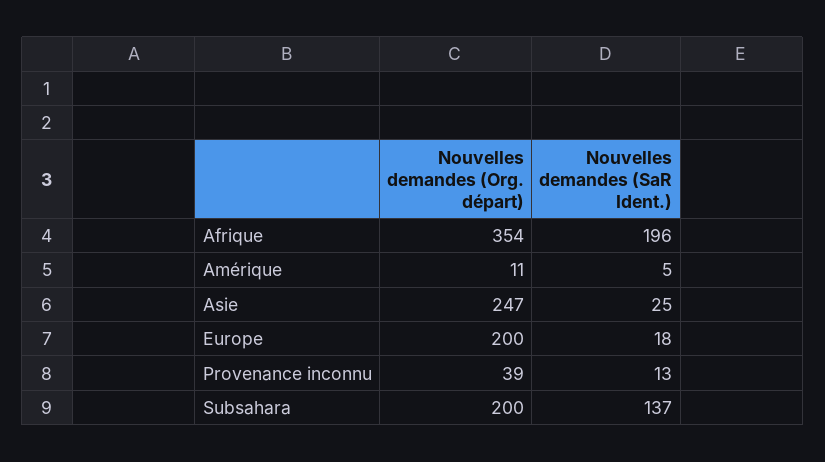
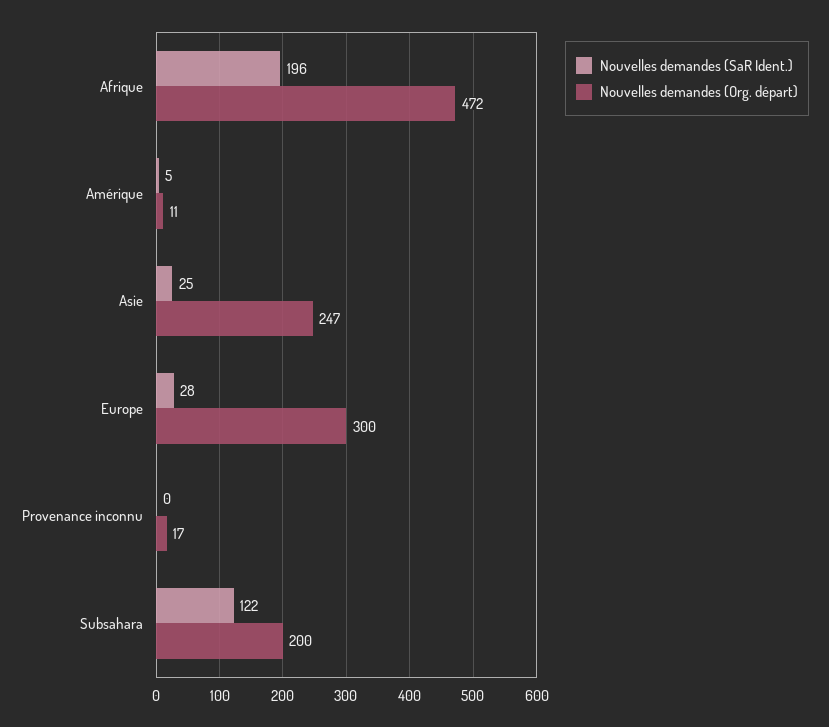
  {
    "Nouvelles demandes (Org. départ)": {
-     "Afrique": 354,
+     "Afrique": 472,
      "Amérique": 11,
      "Asie": 247,
-     "Europe": 200,
+     "Europe": 300,
-     "Provenance inconnu": 39,
+     "Provenance inconnu": 17,
      "Subsahara": 200
    },
    "Nouvelles demandes (SaR Ident.)": {
      "Afrique": 196,
      "Amérique": 5,
      "Asie": 25,
-     "Europe": 18,
+     "Europe": 28,
-     "Provenance inconnu": 13,
+     "Provenance inconnu": 0,
-     "Subsahara": 137
+     "Subsahara": 122
    }
  }

